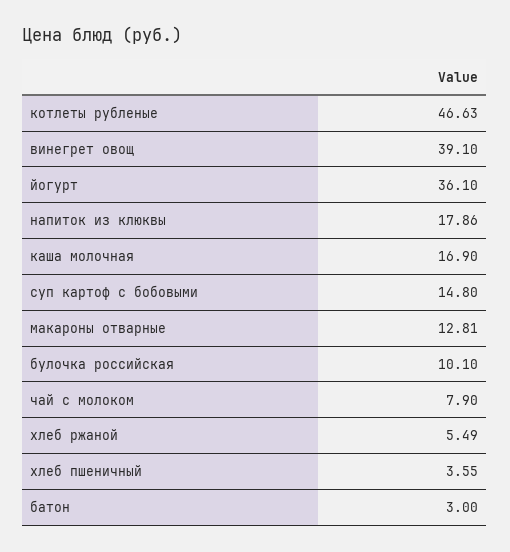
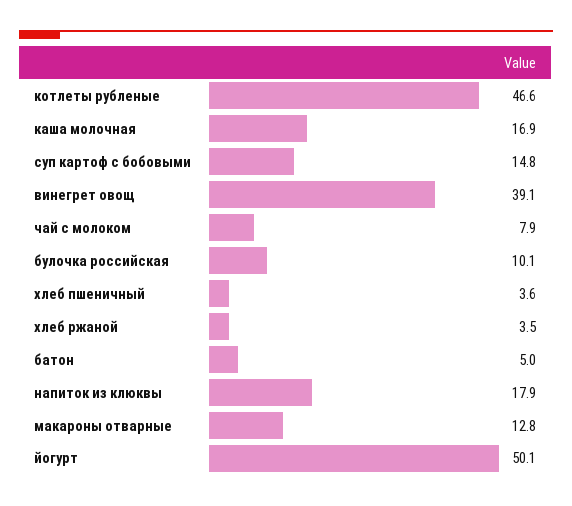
  {
    "котлеты рубленые": 46.63,
    "винегрет овощ": 39.1,
-   "йогурт": 36.1,
+   "йогурт": 50.1,
    "напиток из клюквы": 17.86,
    "каша молочная": 16.9,
    "суп картоф с бобовыми": 14.8,
    "макароны отварные": 12.81,
    "булочка российская": 10.1,
    "чай с молоком": 7.9,
-   "хлеб ржаной": 5.49,
+   "хлеб ржаной": 3.5,
    "хлеб пшеничный": 3.55,
-   "батон": 3
+   "батон": 5
  }

